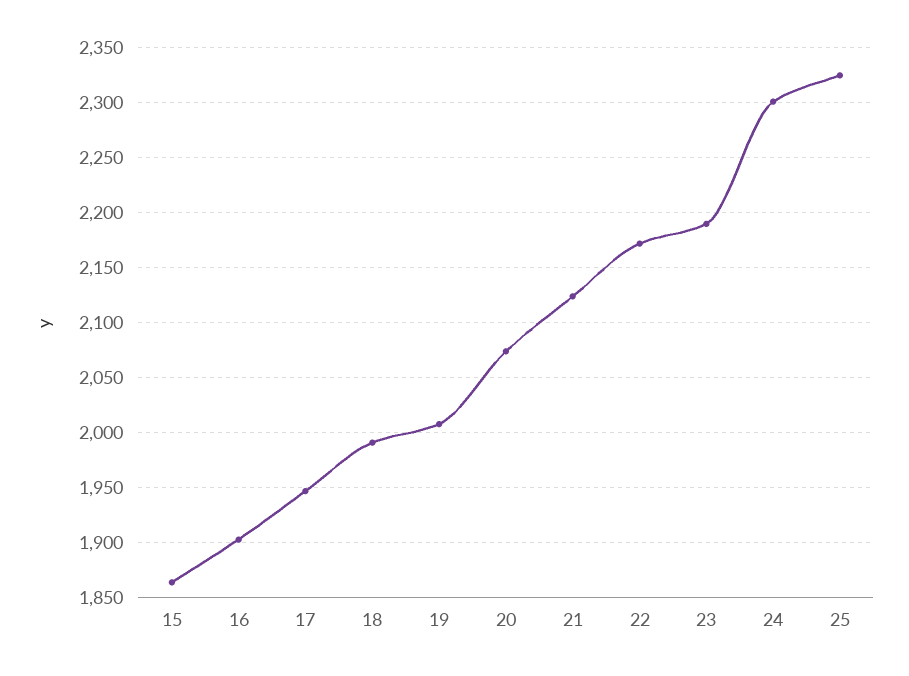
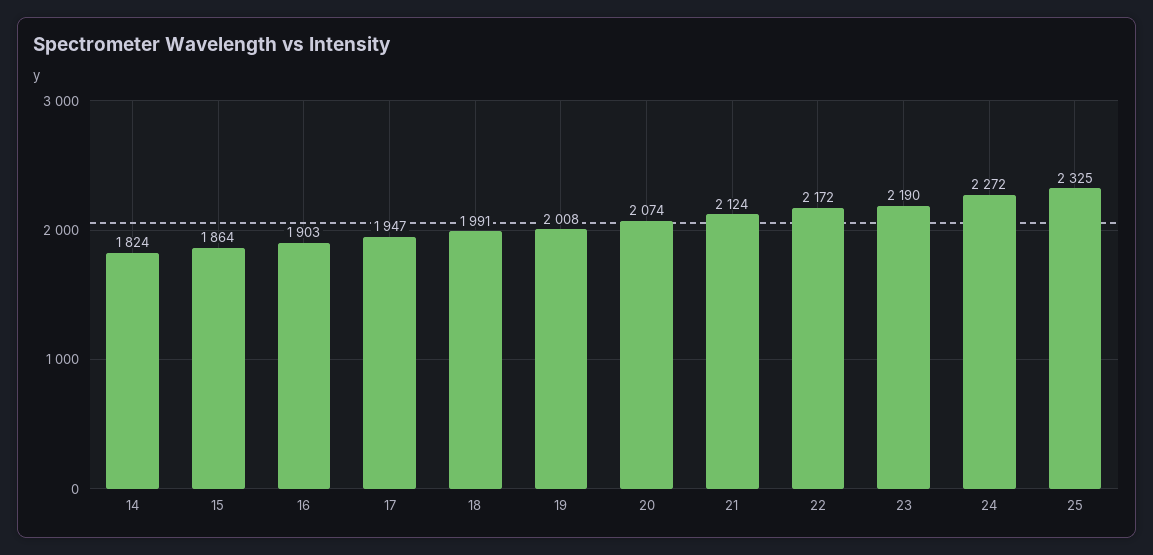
  {
    "15": 1864,
    "16": 1903,
    "17": 1947,
    "18": 1991,
    "19": 2008,
    "20": 2074,
    "21": 2124,
    "22": 2172,
    "23": 2190,
-   "24": 2300,
+   "24": 2272,
-   "25": 2325
+   "25": 2325,
+   "14": 1824
  }

